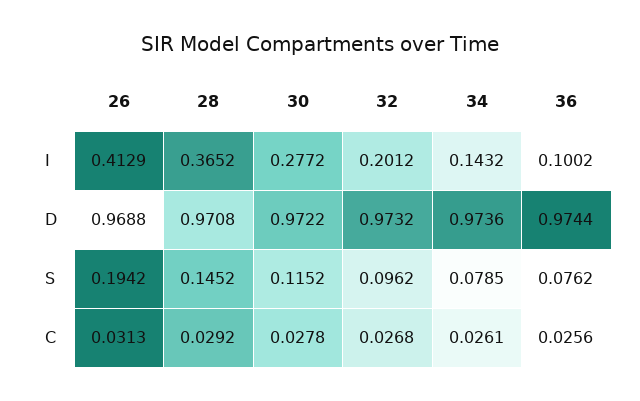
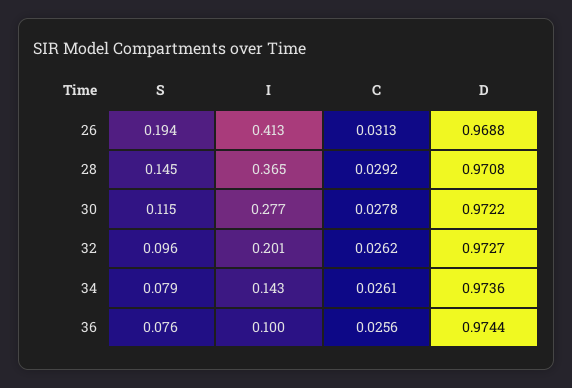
  {
    "26": {
      "I": 0.4129,
      "D": 0.9688,
      "S": 0.1942,
      "C": 0.0313
    },
    "28": {
      "I": 0.3652,
      "D": 0.9708,
      "S": 0.1452,
      "C": 0.0292
    },
    "30": {
      "I": 0.2772,
      "D": 0.9722,
      "S": 0.1152,
      "C": 0.0278
    },
    "32": {
      "I": 0.2012,
-     "D": 0.9732,
+     "D": 0.9727,
      "S": 0.0962,
-     "C": 0.0268
+     "C": 0.0262
    },
    "34": {
      "I": 0.1432,
      "D": 0.9736,
      "S": 0.0785,
      "C": 0.0261
    },
    "36": {
      "I": 0.1002,
      "D": 0.9744,
      "S": 0.0762,
      "C": 0.0256
    }
  }

